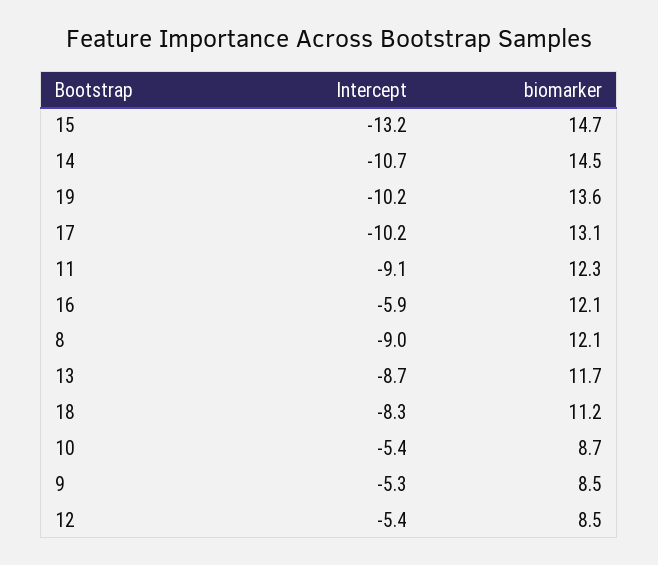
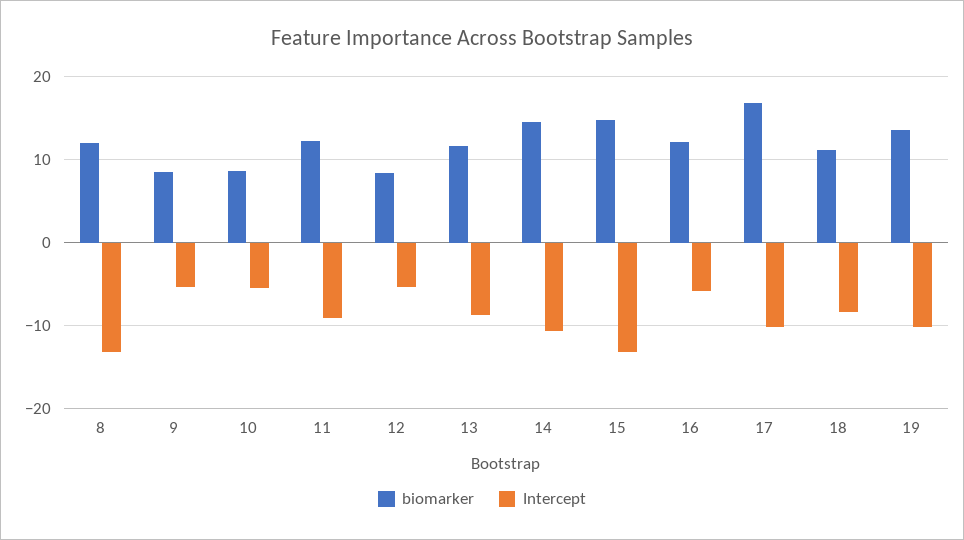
  {
    "Intercept": {
      "15": -13.2,
      "14": -10.7,
      "19": -10.2,
      "17": -10.2,
      "11": -9.1,
      "16": -5.9,
-     "8": -9,
+     "8": -13,
      "13": -8.7,
      "18": -8.3,
      "10": -5.4,
      "9": -5.3,
      "12": -5.4
    },
    "biomarker": {
      "15": 14.7,
      "14": 14.5,
      "19": 13.6,
-     "17": 13.1,
+     "17": 17,
      "11": 12.3,
      "16": 12.1,
      "8": 12.1,
      "13": 11.7,
      "18": 11.2,
      "10": 8.7,
      "9": 8.5,
      "12": 8.5
    }
  }

